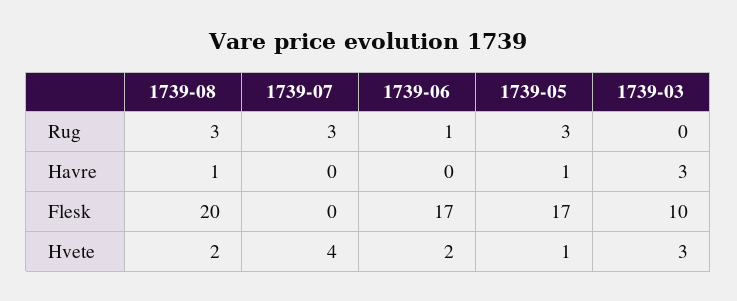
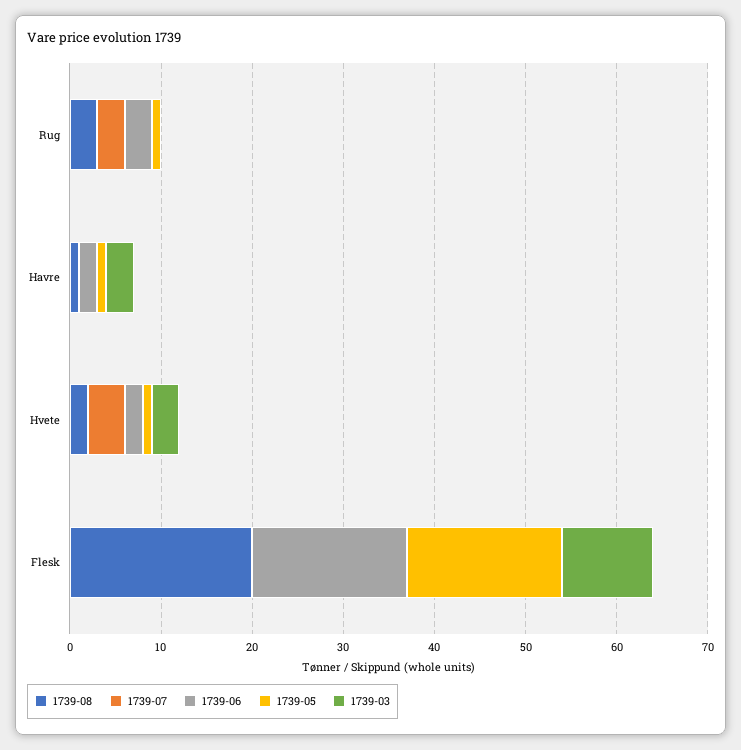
  {
    "1739-08": {
      "Rug": 3,
      "Havre": 1,
      "Flesk": 20,
      "Hvete": 2
    },
    "1739-07": {
      "Rug": 3,
      "Havre": 0,
      "Flesk": 0,
      "Hvete": 4
    },
    "1739-06": {
-     "Rug": 1,
+     "Rug": 3,
-     "Havre": 0,
+     "Havre": 2,
      "Flesk": 17,
      "Hvete": 2
    },
    "1739-05": {
-     "Rug": 3,
+     "Rug": 1,
      "Havre": 1,
      "Flesk": 17,
      "Hvete": 1
    },
    "1739-03": {
      "Rug": 0,
      "Havre": 3,
      "Flesk": 10,
      "Hvete": 3
    }
  }

